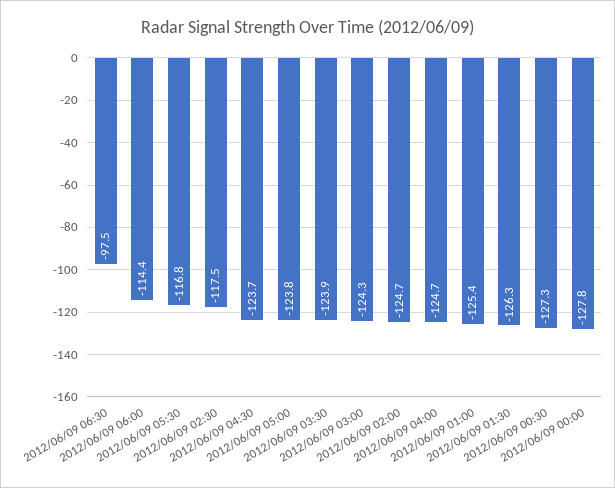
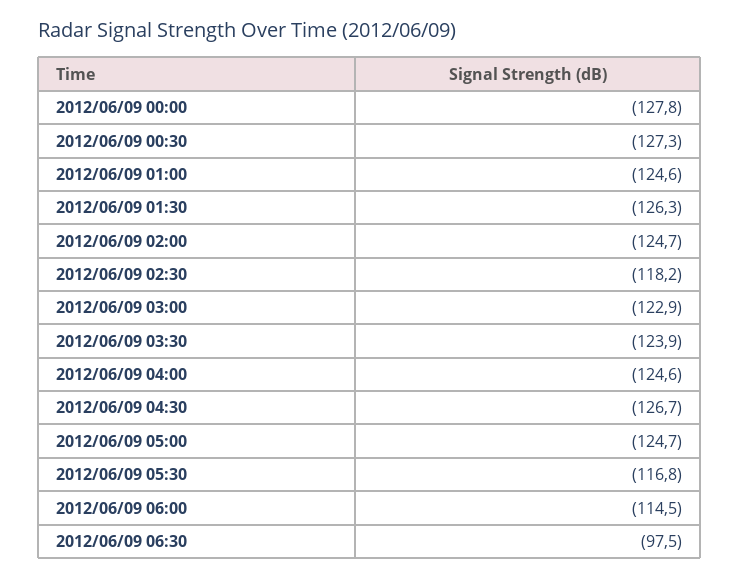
  {
    "2012/06/09 06:30": -97.5,
-   "2012/06/09 06:00": -114.4,
+   "2012/06/09 06:00": -114.5,
    "2012/06/09 05:30": -116.8,
-   "2012/06/09 02:30": -117.5,
+   "2012/06/09 02:30": -118.2,
-   "2012/06/09 04:30": -123.7,
+   "2012/06/09 04:30": -126.7,
-   "2012/06/09 05:00": -123.8,
+   "2012/06/09 05:00": -124.7,
    "2012/06/09 03:30": -123.9,
-   "2012/06/09 03:00": -124.3,
+   "2012/06/09 03:00": -122.9,
    "2012/06/09 02:00": -124.7,
-   "2012/06/09 04:00": -124.7,
+   "2012/06/09 04:00": -124.6,
-   "2012/06/09 01:00": -125.4,
+   "2012/06/09 01:00": -124.6,
    "2012/06/09 01:30": -126.3,
    "2012/06/09 00:30": -127.3,
    "2012/06/09 00:00": -127.8
  }

